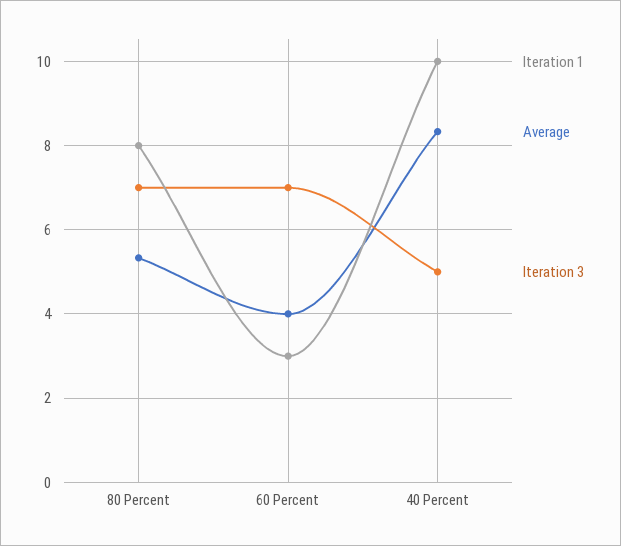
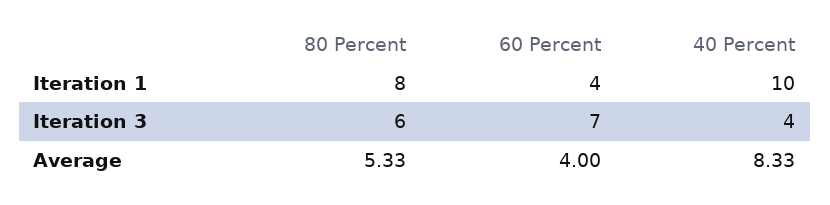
  {
    "Iteration 1": {
      "80 Percent": 8,
-     "60 Percent": 3,
+     "60 Percent": 4,
      "40 Percent": 10
    },
    "Average": {
      "80 Percent": 5.33,
      "60 Percent": 4,
      "40 Percent": 8.33
    },
    "Iteration 3": {
-     "80 Percent": 7,
+     "80 Percent": 6,
      "60 Percent": 7,
-     "40 Percent": 5
+     "40 Percent": 4
    }
  }

